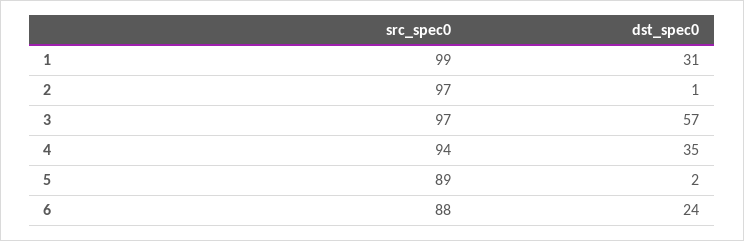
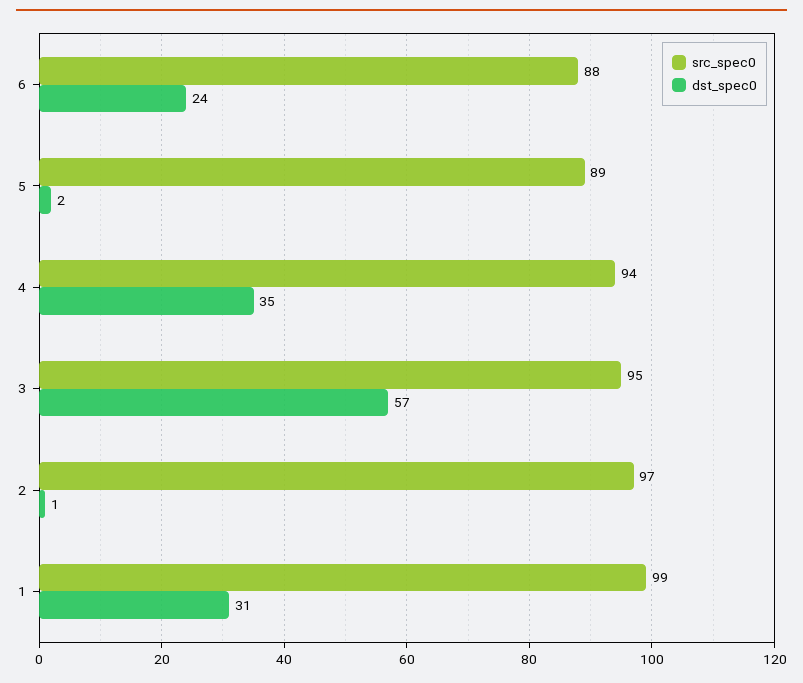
  {
    "src_spec0": {
      "1": 99,
      "2": 97,
-     "3": 97,
+     "3": 95,
      "4": 94,
      "5": 89,
      "6": 88
    },
    "dst_spec0": {
      "1": 31,
      "2": 1,
      "3": 57,
      "4": 35,
      "5": 2,
      "6": 24
    }
  }

